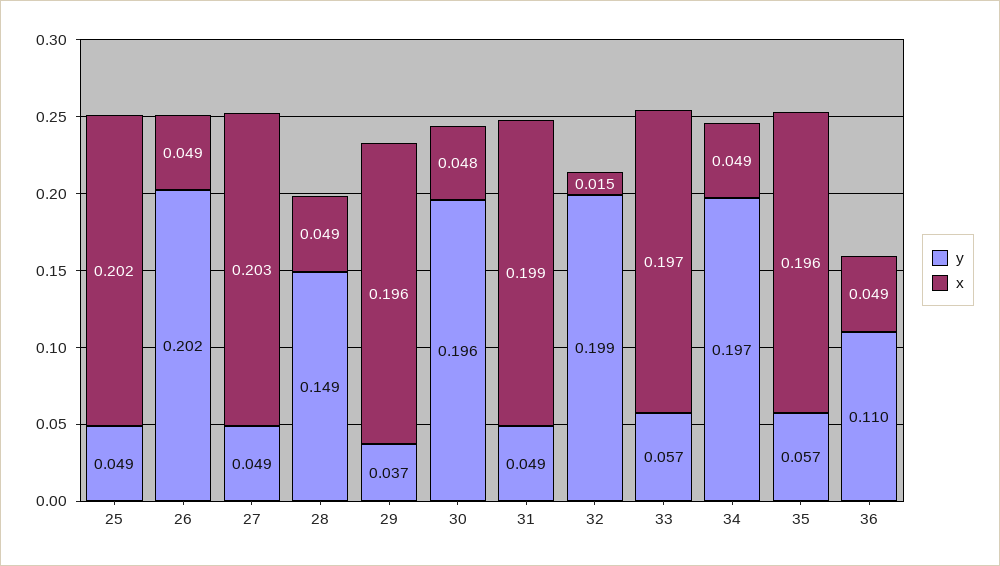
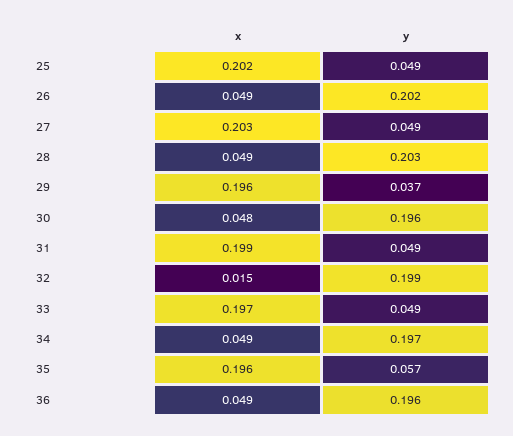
  {
    "y": {
      "25": 0.049,
      "26": 0.202,
      "27": 0.049,
-     "28": 0.149,
+     "28": 0.203,
      "29": 0.037,
      "30": 0.196,
      "31": 0.049,
      "32": 0.199,
-     "33": 0.057,
+     "33": 0.049,
      "34": 0.197,
      "35": 0.057,
-     "36": 0.11
+     "36": 0.196
    },
    "x": {
      "25": 0.202,
      "26": 0.049,
      "27": 0.203,
      "28": 0.049,
      "29": 0.196,
      "30": 0.048,
      "31": 0.199,
      "32": 0.015,
      "33": 0.197,
      "34": 0.049,
      "35": 0.196,
      "36": 0.049
    }
  }

